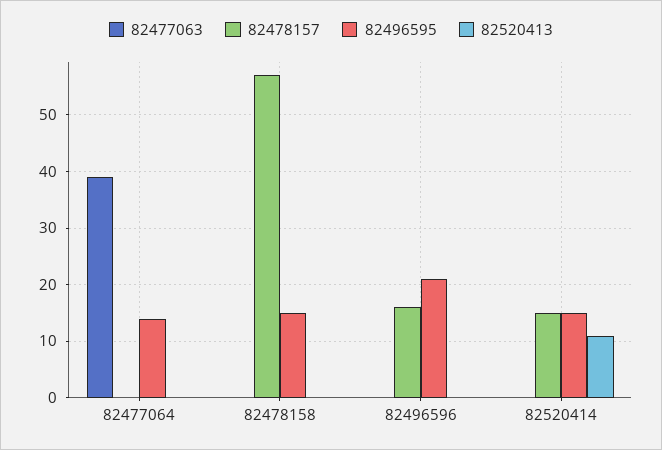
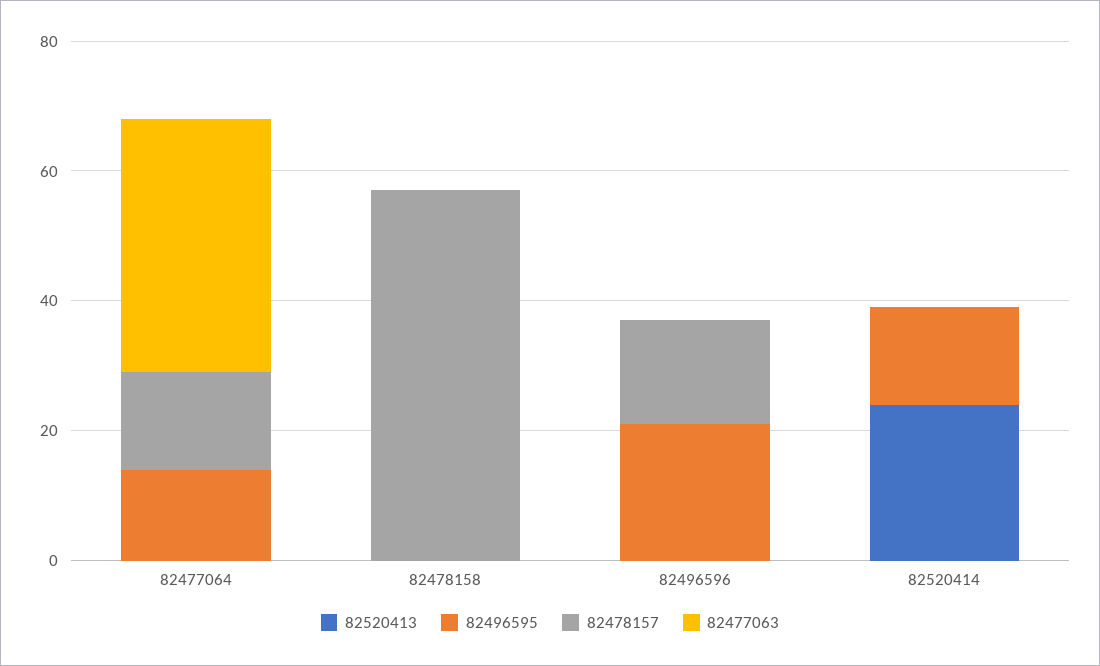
  {
    "82477063": {
      "82477064": 40,
      "82478158": 0,
      "82496596": 0,
      "82520414": 0
    },
    "82478157": {
-     "82477064": 0,
+     "82477064": 15,
      "82478158": 55,
      "82496596": 15,
-     "82520414": 15
+     "82520414": 0
    },
    "82496595": {
      "82477064": 15,
-     "82478158": 15,
+     "82478158": 0,
      "82496596": 20,
      "82520414": 15
    },
    "82520413": {
      "82477064": 0,
      "82478158": 0,
      "82496596": 0,
-     "82520414": 10
+     "82520414": 25
    }
  }

